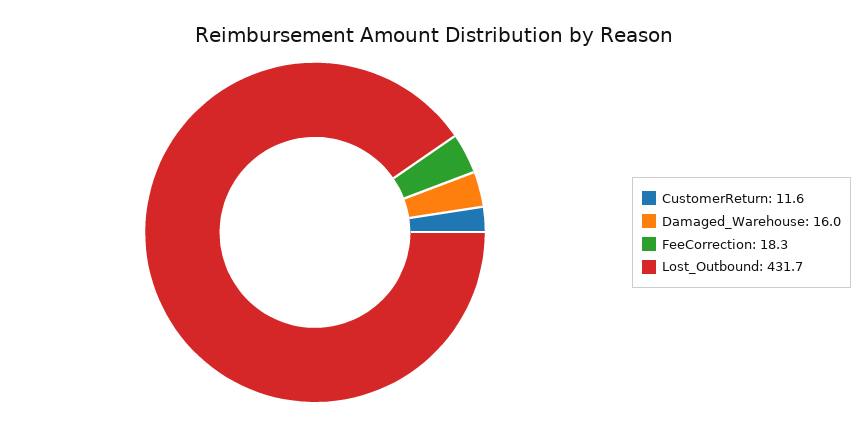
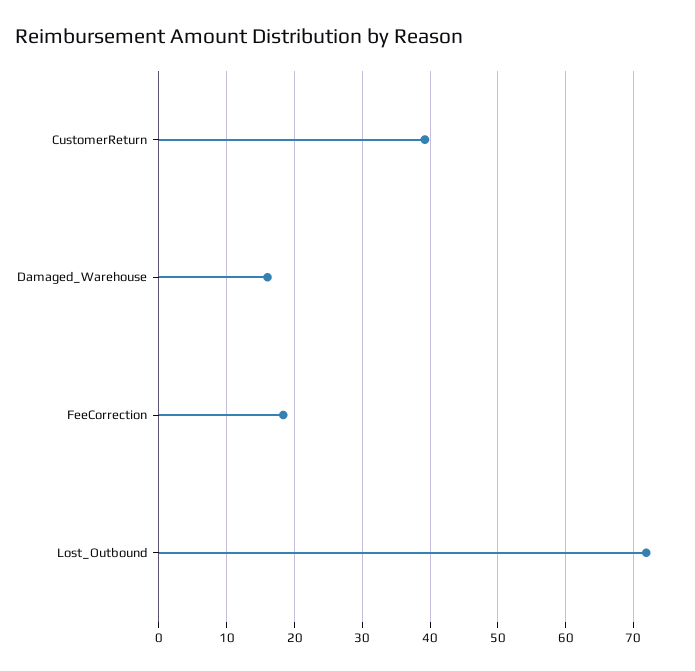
  {
-   "CustomerReturn": 11.6,
+   "CustomerReturn": 39,
    "Damaged_Warehouse": 16,
    "FeeCorrection": 18.3,
-   "Lost_Outbound": 431.7
+   "Lost_Outbound": 72
  }

